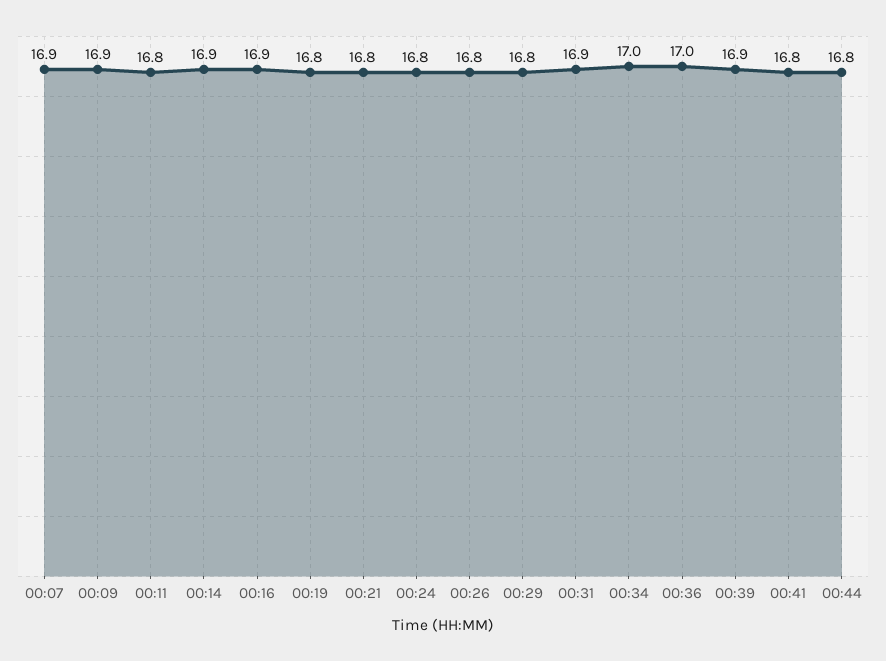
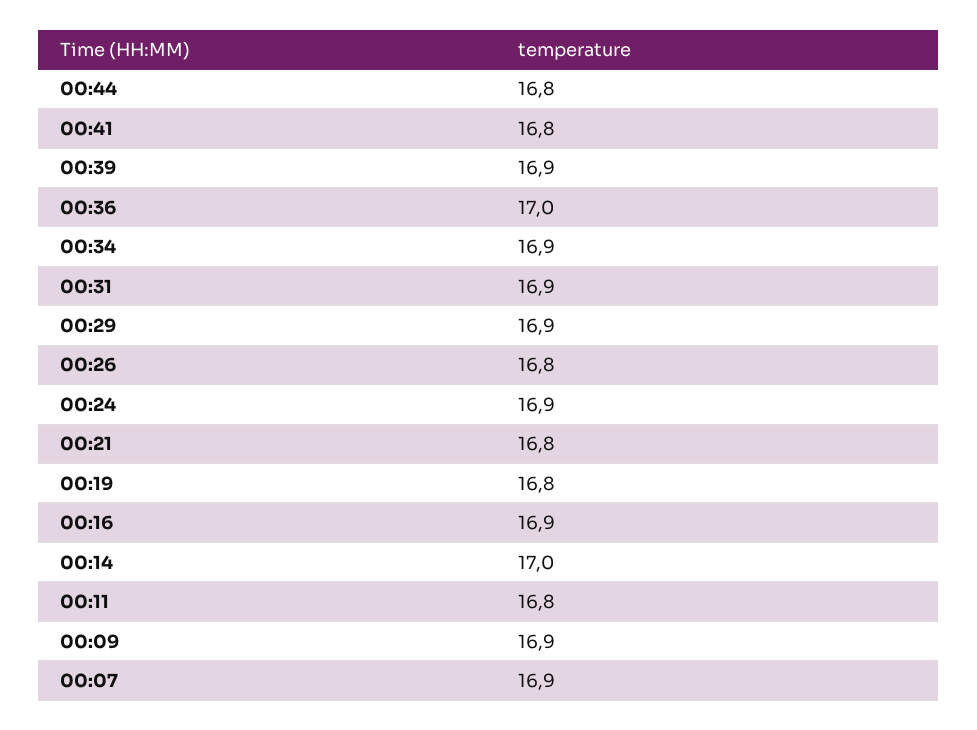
  {
    "00:07": 16.9,
    "00:09": 16.9,
    "00:11": 16.8,
-   "00:14": 16.9,
+   "00:14": 17,
    "00:16": 16.9,
    "00:19": 16.8,
    "00:21": 16.8,
-   "00:24": 16.8,
+   "00:24": 16.9,
    "00:26": 16.8,
-   "00:29": 16.8,
+   "00:29": 16.9,
    "00:31": 16.9,
-   "00:34": 17,
+   "00:34": 16.9,
    "00:36": 17,
    "00:39": 16.9,
    "00:41": 16.8,
    "00:44": 16.8
  }

